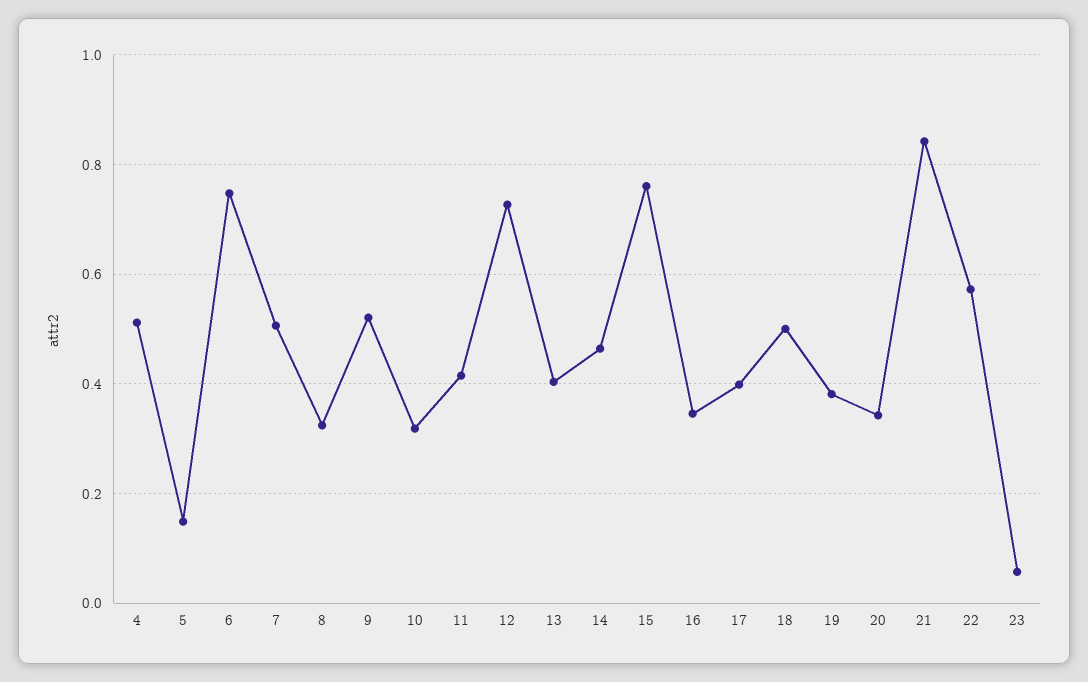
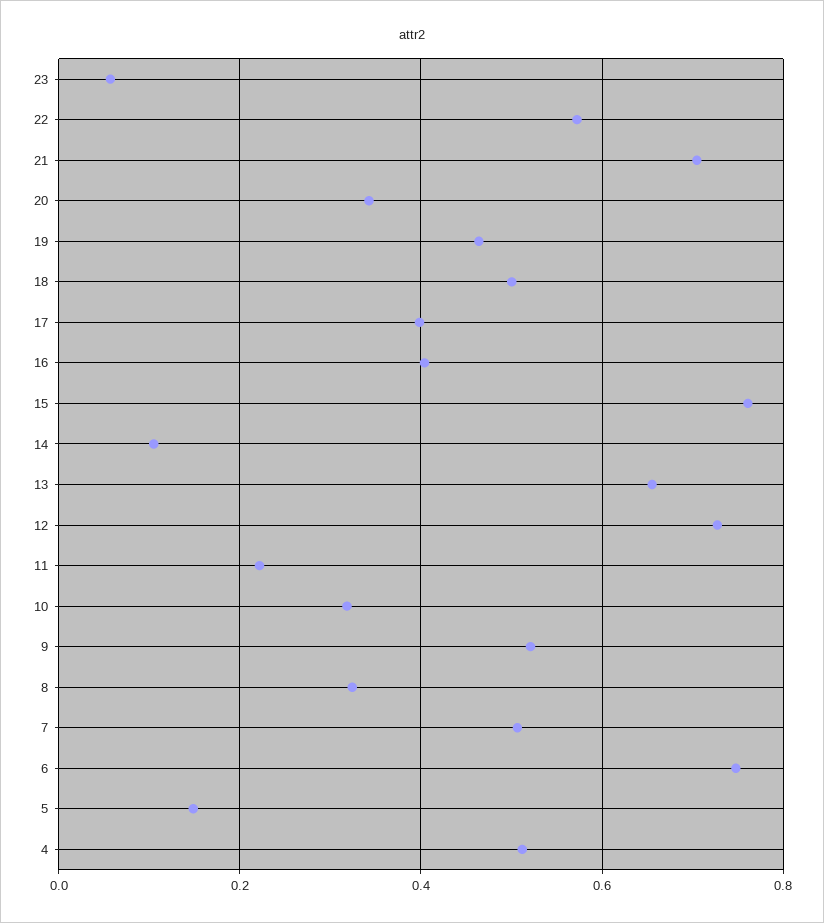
  {
    "4": 0.52,
    "5": 0.14,
    "6": 0.74,
    "7": 0.5,
    "8": 0.32,
    "9": 0.52,
    "10": 0.32,
-   "11": 0.42,
+   "11": 0.22,
    "12": 0.72,
-   "13": 0.4,
+   "13": 0.66,
-   "14": 0.46,
+   "14": 0.1,
    "15": 0.76,
-   "16": 0.34,
+   "16": 0.4,
    "17": 0.4,
    "18": 0.5,
-   "19": 0.38,
+   "19": 0.46,
    "20": 0.34,
-   "21": 0.84,
+   "21": 0.7,
    "22": 0.58,
    "23": 0.06
  }

